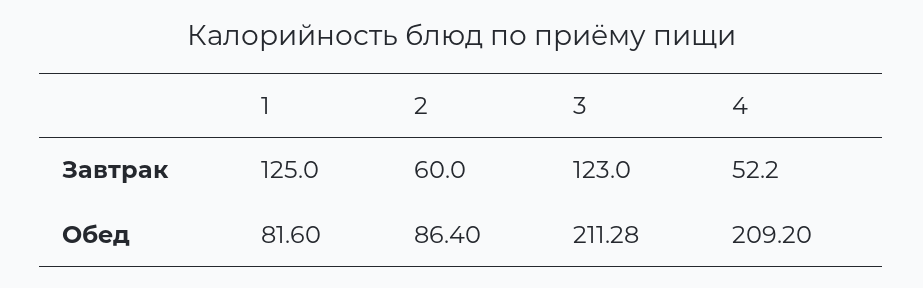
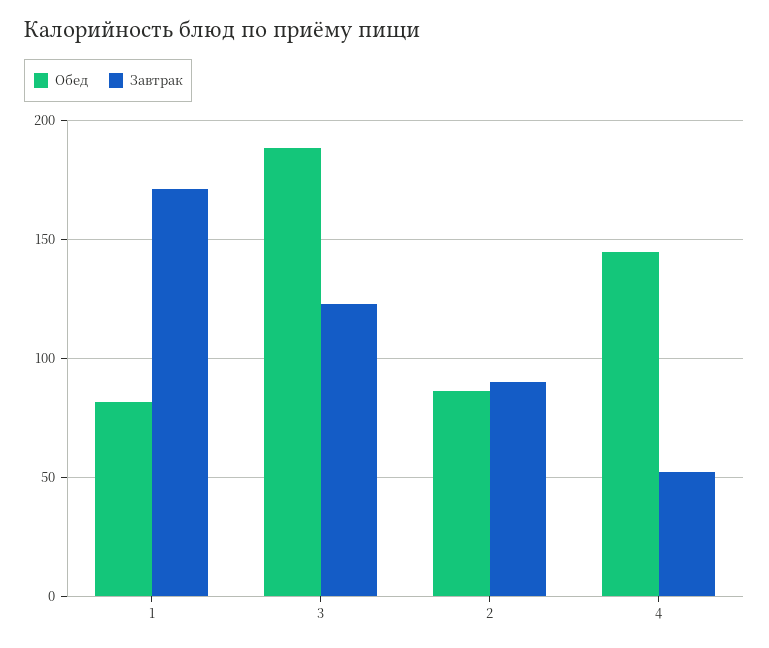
  {
    "Завтрак": {
-     "1": 125,
+     "1": 170,
-     "2": 60,
+     "2": 90,
      "3": 123,
      "4": 52.2
    },
    "Обед": {
      "1": 81.6,
      "2": 86.4,
-     "3": 211.28,
+     "3": 190,
-     "4": 209.2
+     "4": 145
    }
  }

